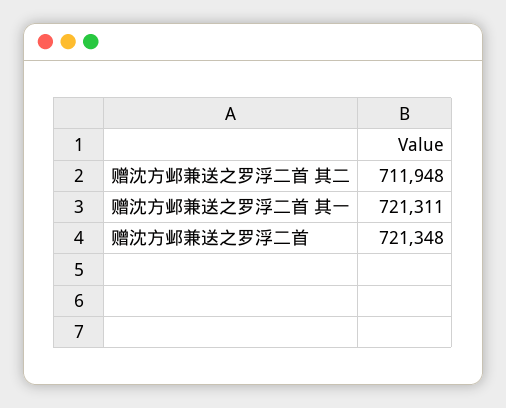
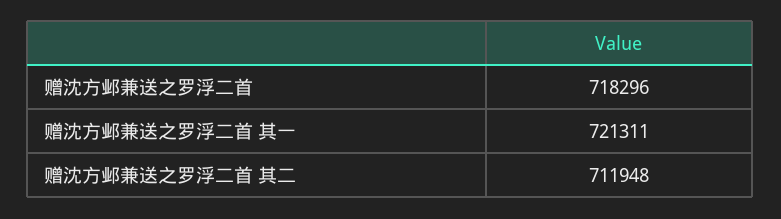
  {
    "赠沈方邺兼送之罗浮二首 其二": 711948,
    "赠沈方邺兼送之罗浮二首 其一": 721311,
-   "赠沈方邺兼送之罗浮二首": 721348
+   "赠沈方邺兼送之罗浮二首": 718296
  }

